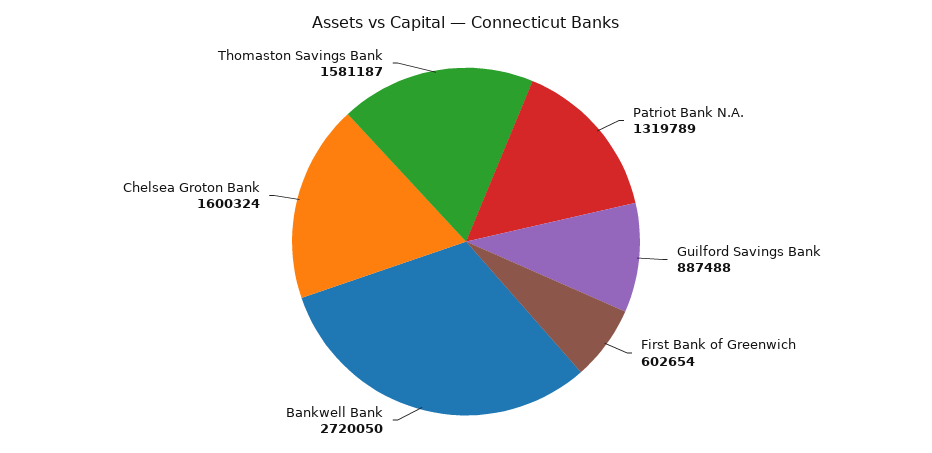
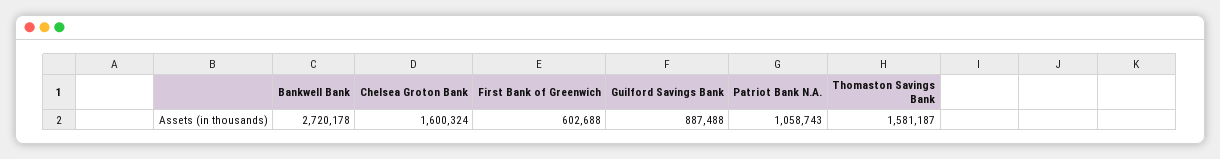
  {
-   "Patriot Bank N.A.": 1319789,
+   "Patriot Bank N.A.": 1058743,
    "Guilford Savings Bank": 887488,
-   "First Bank of Greenwich": 602654,
+   "First Bank of Greenwich": 602688,
-   "Bankwell Bank": 2720050,
+   "Bankwell Bank": 2720178,
    "Chelsea Groton Bank": 1600324,
    "Thomaston Savings Bank": 1581187
  }

